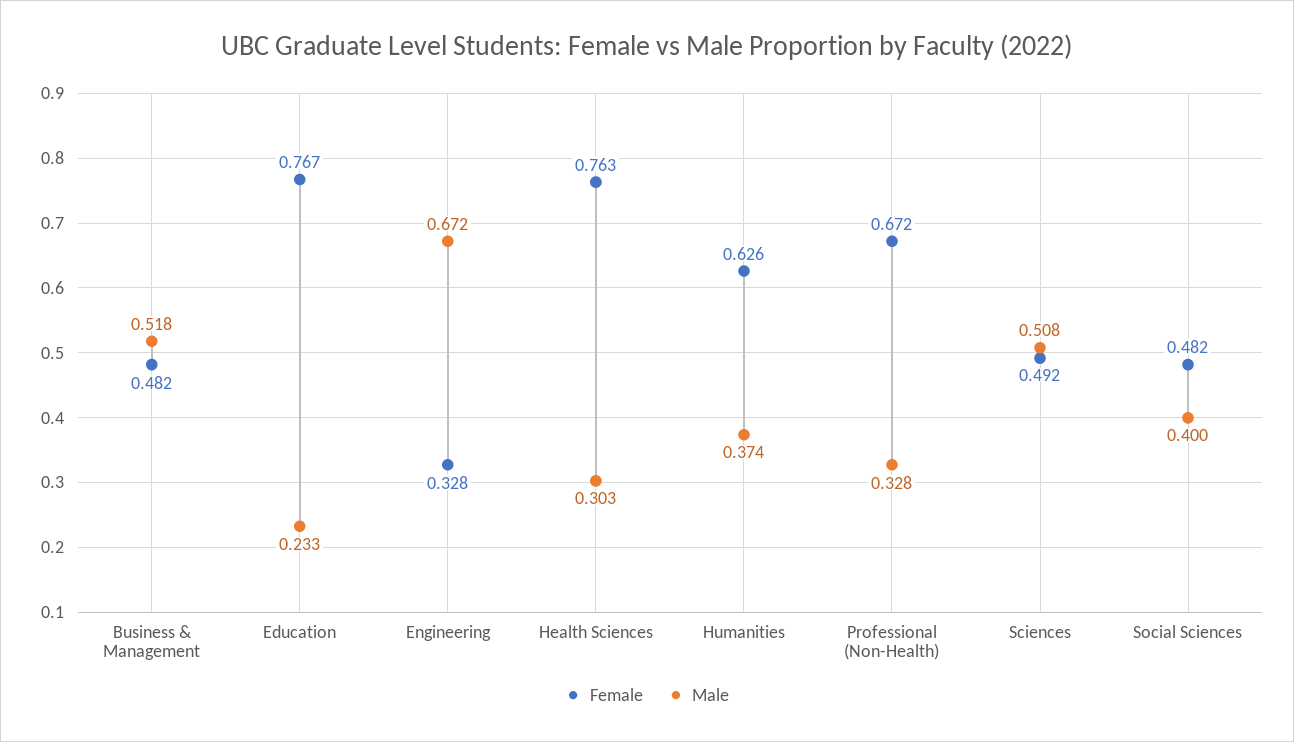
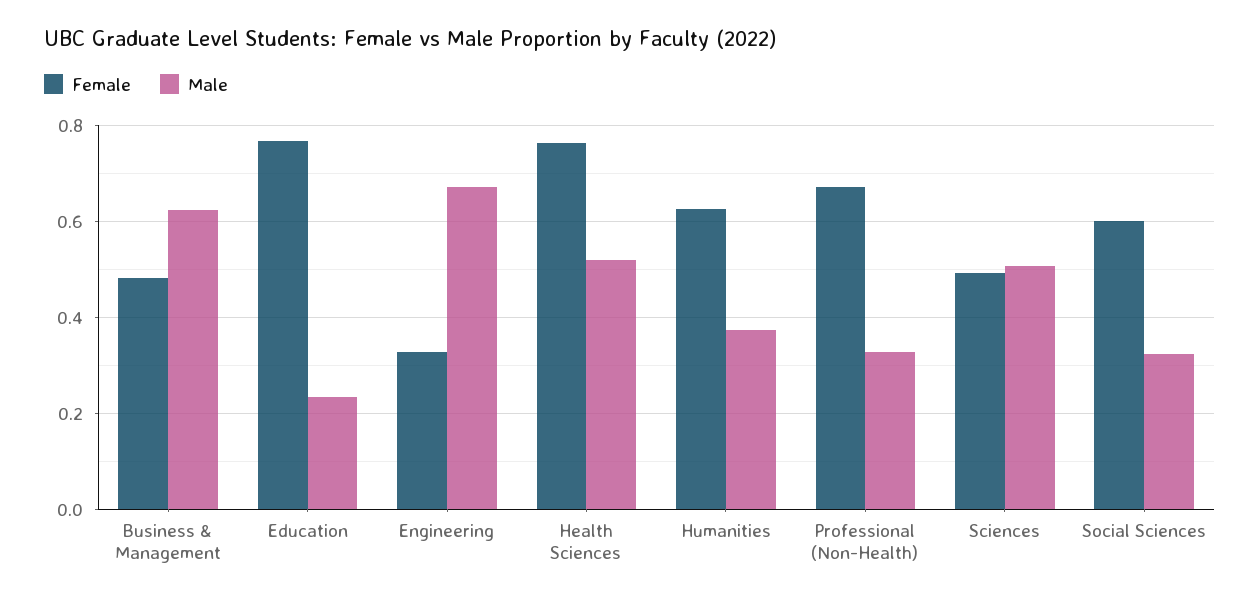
  {
    "Female": {
      "Business & Management": 0.482,
      "Education": 0.767,
      "Engineering": 0.328,
      "Health Sciences": 0.763,
      "Humanities": 0.626,
      "Professional (Non-Health)": 0.672,
      "Sciences": 0.492,
-     "Social Sciences": 0.482
+     "Social Sciences": 0.6
    },
    "Male": {
-     "Business & Management": 0.518,
+     "Business & Management": 0.62,
      "Education": 0.233,
      "Engineering": 0.672,
-     "Health Sciences": 0.303,
+     "Health Sciences": 0.52,
      "Humanities": 0.374,
      "Professional (Non-Health)": 0.328,
      "Sciences": 0.508,
-     "Social Sciences": 0.4
+     "Social Sciences": 0.32
    }
  }

